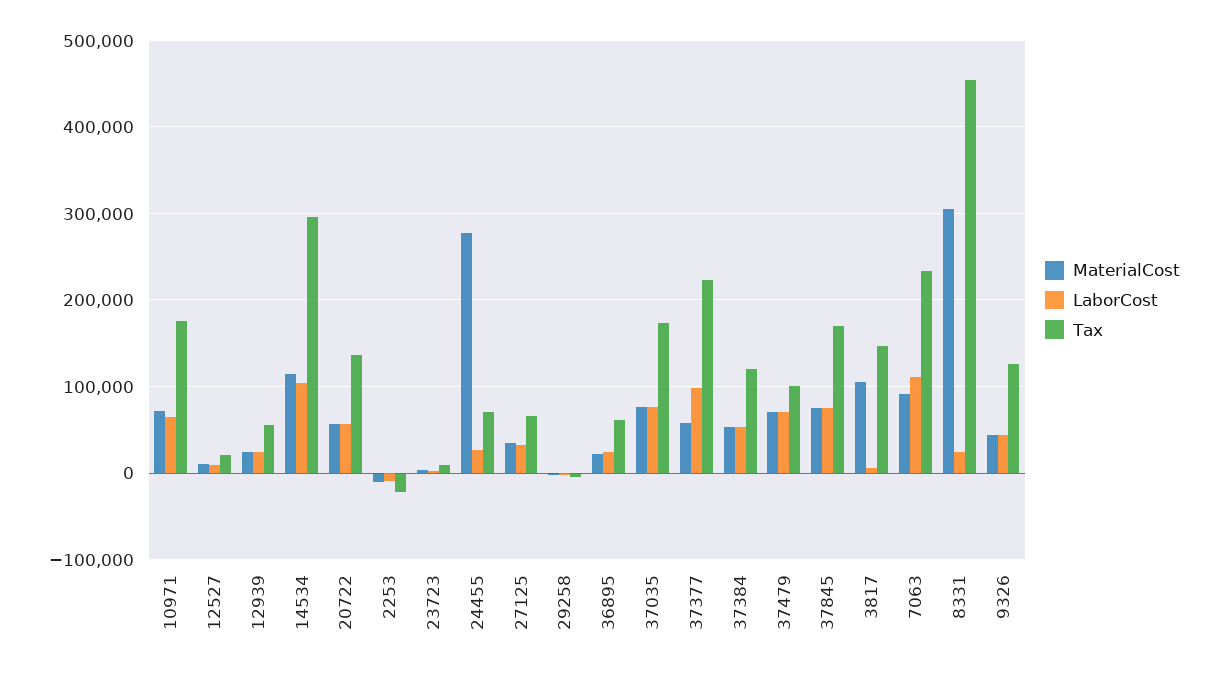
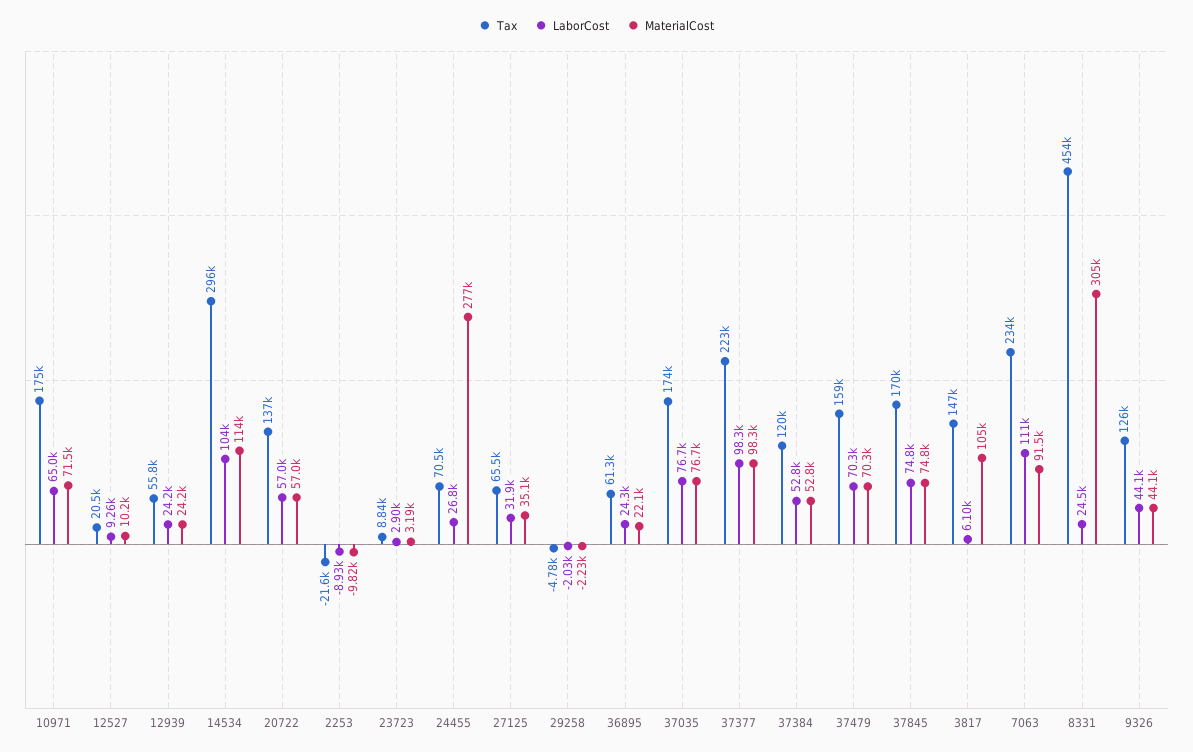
  {
    "MaterialCost": {
      "10971": 71500,
      "12527": 10200,
      "12939": 24200,
      "14534": 114000,
      "20722": 57000,
      "2253": -9820,
      "23723": 3190,
      "24455": 277000,
      "27125": 35100,
      "29258": -2230,
      "36895": 22100,
      "37035": 76700,
-     "37377": 60000,
+     "37377": 98300,
      "37384": 52800,
      "37479": 70300,
      "37845": 74800,
      "3817": 105000,
      "7063": 91500,
      "8331": 305000,
      "9326": 44100
    },
    "LaborCost": {
      "10971": 65000,
      "12527": 9260,
      "12939": 24200,
      "14534": 104000,
      "20722": 57000,
      "2253": -8930,
      "23723": 2900,
      "24455": 26800,
      "27125": 31900,
      "29258": -2030,
      "36895": 24300,
      "37035": 76700,
      "37377": 98300,
      "37384": 52800,
      "37479": 70300,
      "37845": 74800,
      "3817": 6100,
      "7063": 111000,
      "8331": 24500,
      "9326": 44100
    },
    "Tax": {
      "10971": 175000,
      "12527": 20500,
      "12939": 55800,
      "14534": 296000,
      "20722": 137000,
      "2253": -21600,
      "23723": 8840,
      "24455": 70500,
      "27125": 65500,
      "29258": -4780,
      "36895": 61300,
      "37035": 174000,
      "37377": 223000,
      "37384": 120000,
-     "37479": 100000,
+     "37479": 159000,
      "37845": 170000,
      "3817": 147000,
      "7063": 234000,
      "8331": 454000,
      "9326": 126000
    }
  }

